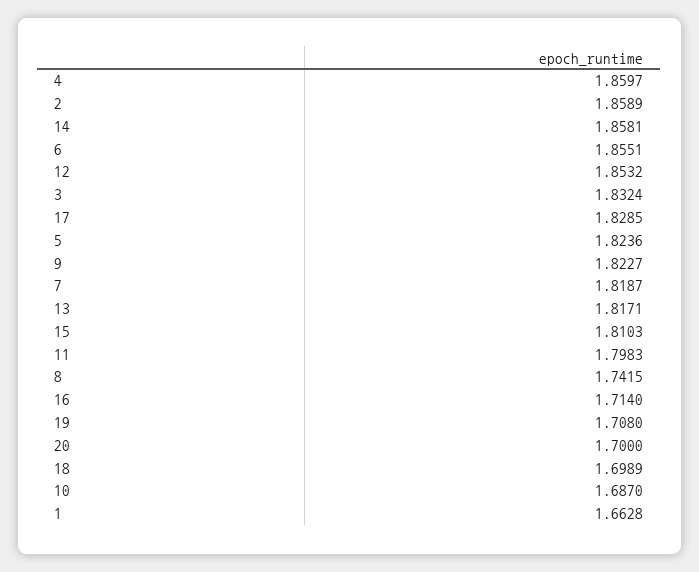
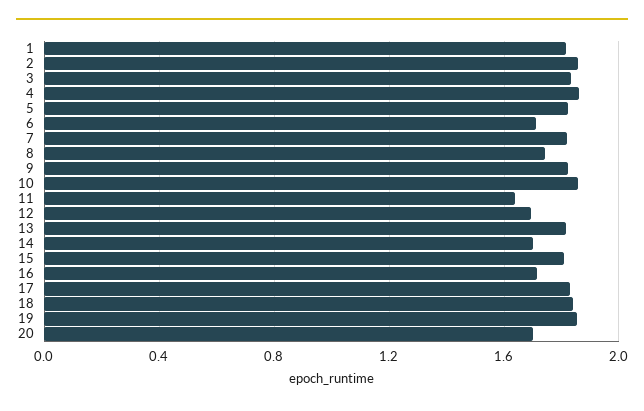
  {
    "4": 1.8597,
    "2": 1.8589,
-   "14": 1.8581,
+   "14": 1.7,
-   "6": 1.8551,
+   "6": 1.7,
-   "12": 1.8532,
+   "12": 1.7,
    "3": 1.8324,
    "17": 1.8285,
    "5": 1.8236,
    "9": 1.8227,
    "7": 1.8187,
    "13": 1.8171,
    "15": 1.8103,
-   "11": 1.7983,
+   "11": 1.65,
    "8": 1.7415,
    "16": 1.714,
-   "19": 1.708,
+   "19": 1.85,
    "20": 1.7,
-   "18": 1.6989,
+   "18": 1.85,
-   "10": 1.687,
+   "10": 1.85,
-   "1": 1.6628
+   "1": 1.8
  }

